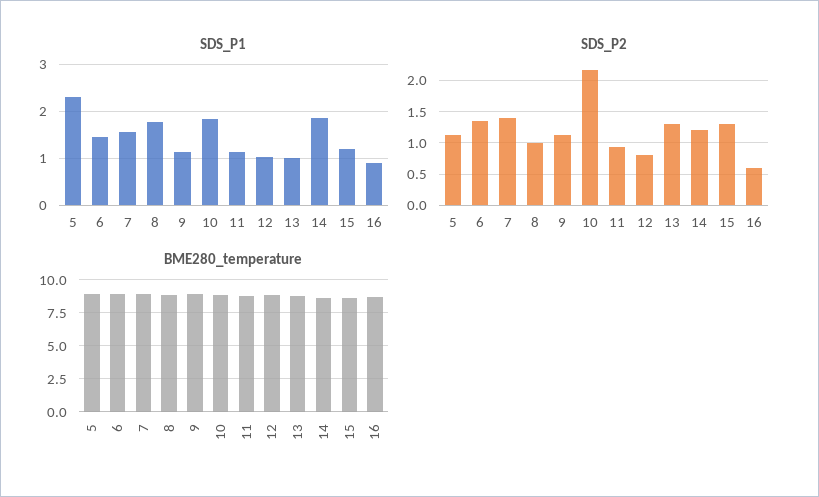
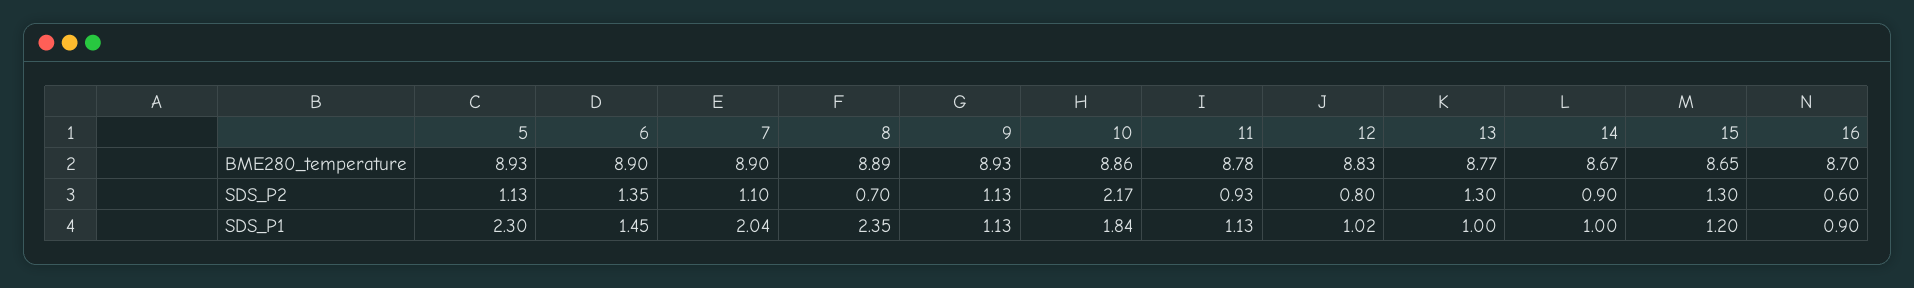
  {
    "SDS_P1": {
      "5": 2.3,
      "6": 1.45,
-     "7": 1.6,
+     "7": 2.04,
-     "8": 1.8,
+     "8": 2.35,
      "9": 1.13,
      "10": 1.84,
      "11": 1.13,
      "12": 1.02,
      "13": 1,
-     "14": 1.8,
+     "14": 1,
      "15": 1.2,
      "16": 0.9
    },
    "SDS_P2": {
      "5": 1.13,
      "6": 1.35,
-     "7": 1.4,
+     "7": 1.1,
-     "8": 1,
+     "8": 0.7,
      "9": 1.13,
      "10": 2.17,
      "11": 0.93,
      "12": 0.8,
      "13": 1.3,
-     "14": 1.2,
+     "14": 0.9,
      "15": 1.3,
      "16": 0.6
    },
    "BME280_temperature": {
      "5": 8.93,
      "6": 8.9,
      "7": 8.9,
      "8": 8.89,
      "9": 8.93,
      "10": 8.86,
      "11": 8.78,
      "12": 8.83,
      "13": 8.77,
      "14": 8.67,
      "15": 8.65,
      "16": 8.7
    }
  }

